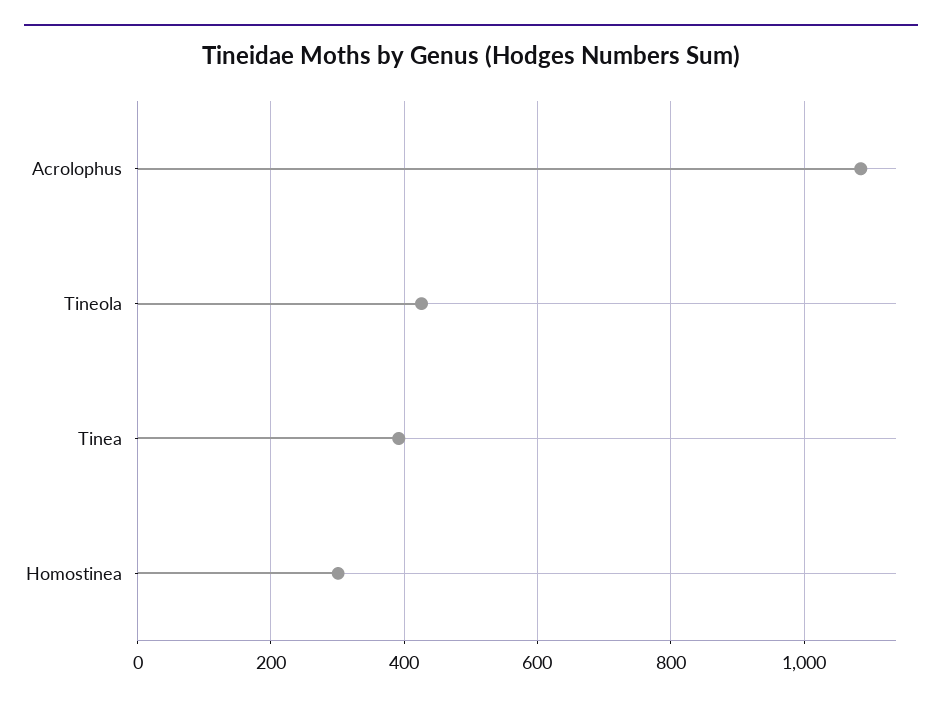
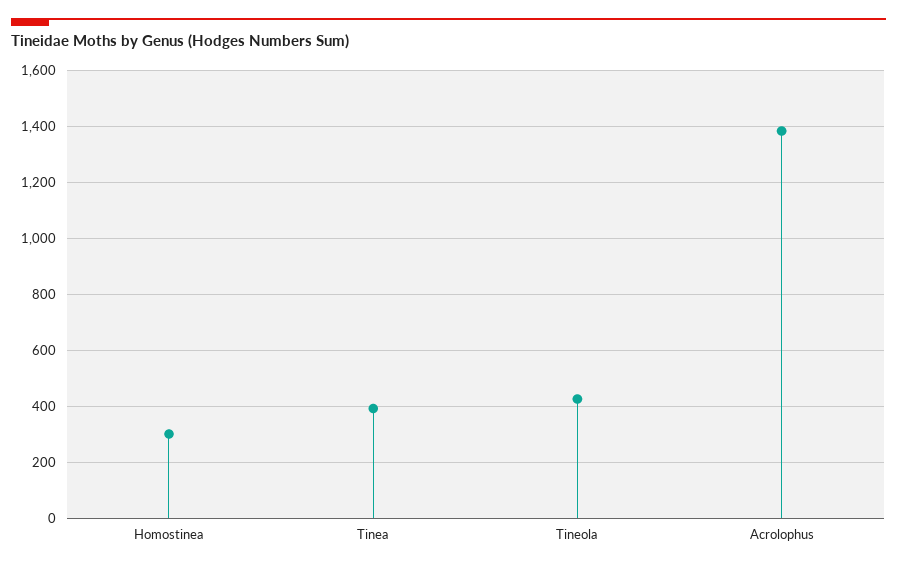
  {
-   "Acrolophus": 1080,
+   "Acrolophus": 1375,
    "Tineola": 420,
    "Tinea": 400,
    "Homostinea": 300
  }

